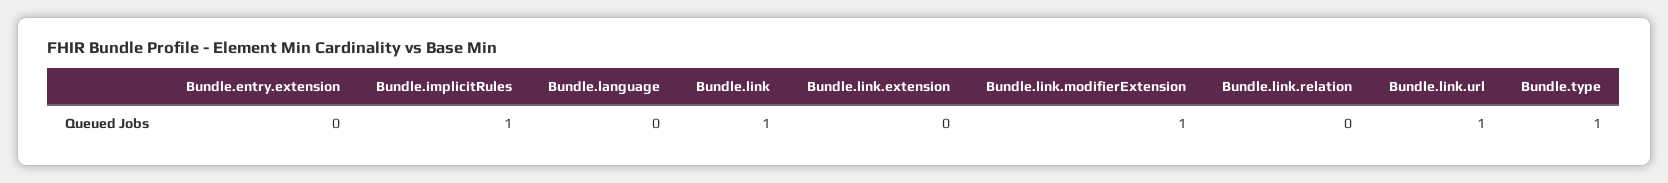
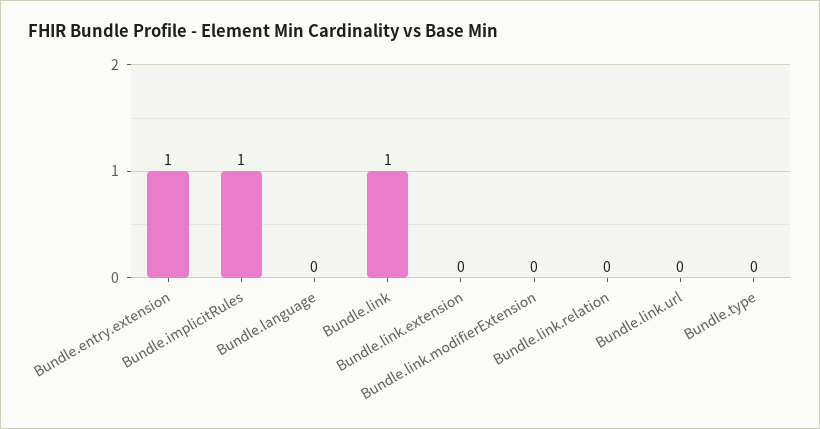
  {
-   "Bundle.entry.extension": 0,
+   "Bundle.entry.extension": 1,
    "Bundle.implicitRules": 1,
    "Bundle.language": 0,
    "Bundle.link": 1,
    "Bundle.link.extension": 0,
-   "Bundle.link.modifierExtension": 1,
+   "Bundle.link.modifierExtension": 0,
    "Bundle.link.relation": 0,
-   "Bundle.link.url": 1,
+   "Bundle.link.url": 0,
-   "Bundle.type": 1
+   "Bundle.type": 0
  }

